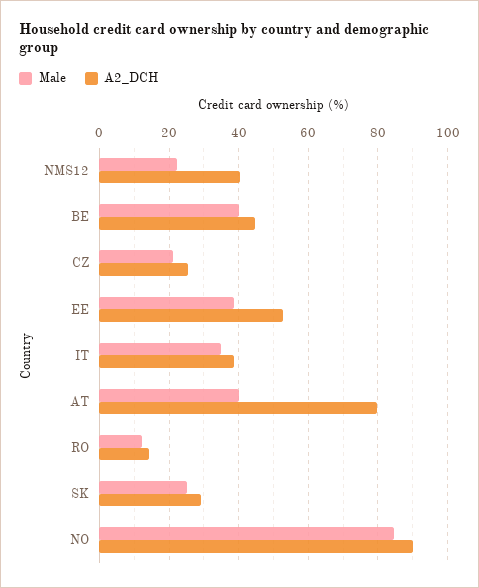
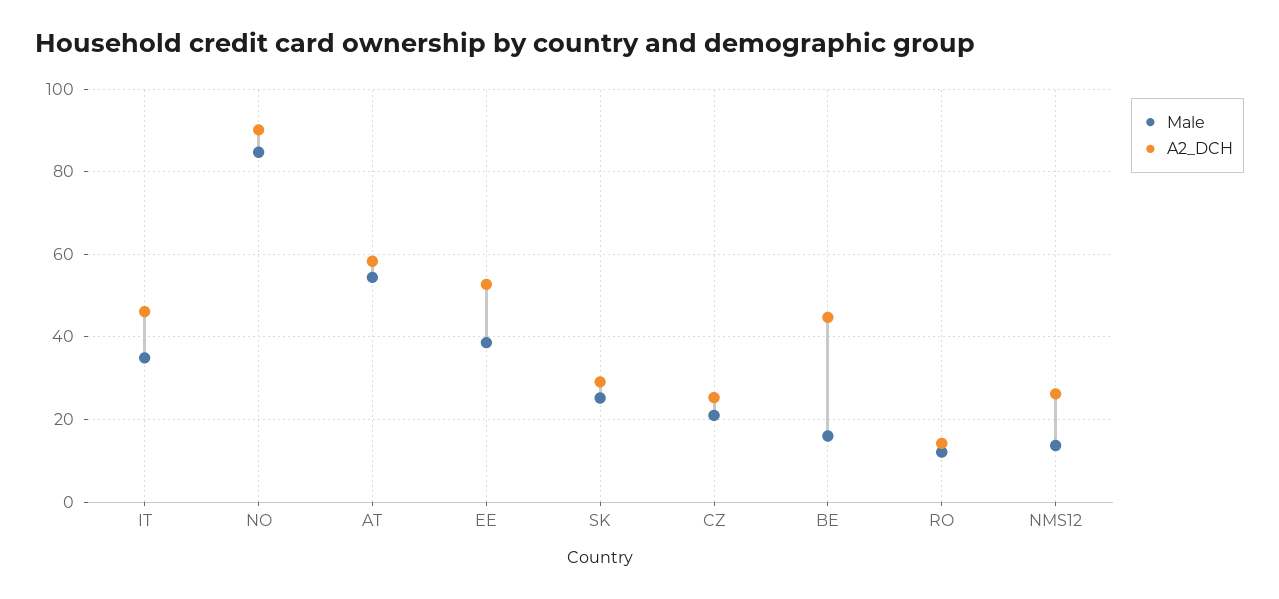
  {
    "Male": {
-     "NMS12": 22,
+     "NMS12": 14,
-     "BE": 40,
+     "BE": 16,
      "CZ": 22,
      "EE": 38,
      "IT": 34,
-     "AT": 40,
+     "AT": 54,
      "RO": 12,
      "SK": 26,
      "NO": 84
    },
    "A2_DCH": {
-     "NMS12": 40,
+     "NMS12": 26,
      "BE": 44,
      "CZ": 26,
      "EE": 52,
-     "IT": 38,
+     "IT": 46,
-     "AT": 80,
+     "AT": 58,
      "RO": 14,
      "SK": 30,
      "NO": 90
    }
  }

